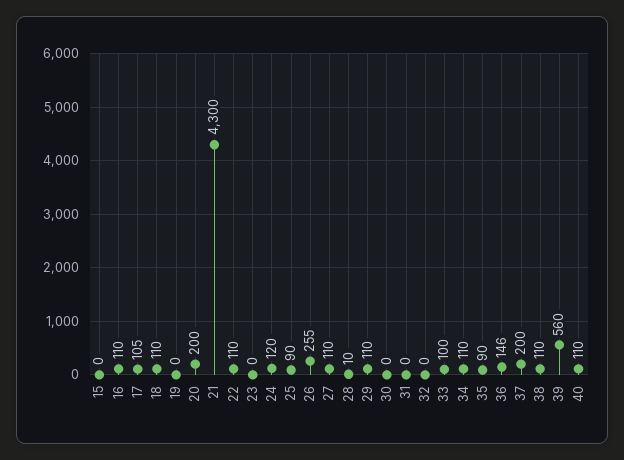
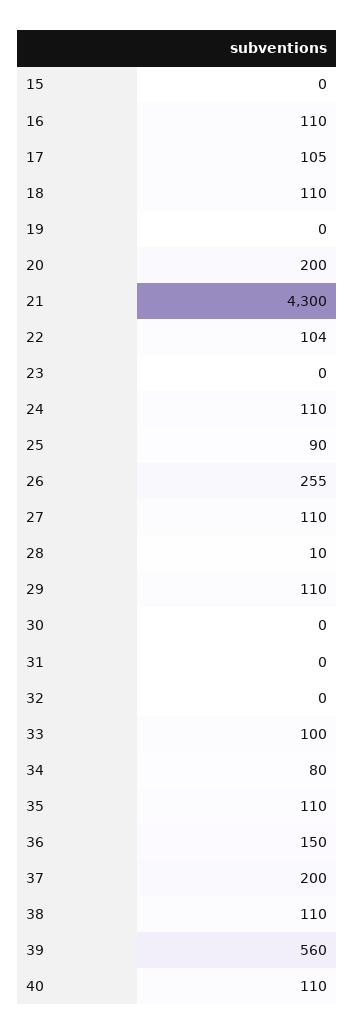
  {
    "15": 0,
    "16": 110,
    "17": 105,
    "18": 110,
    "19": 0,
    "20": 200,
    "21": 4300,
-   "22": 110,
+   "22": 104,
    "23": 0,
-   "24": 120,
+   "24": 110,
    "25": 90,
    "26": 255,
    "27": 110,
    "28": 10,
    "29": 110,
    "30": 0,
    "31": 0,
    "32": 0,
    "33": 100,
-   "34": 110,
+   "34": 80,
-   "35": 90,
+   "35": 110,
-   "36": 146,
+   "36": 150,
    "37": 200,
    "38": 110,
    "39": 560,
    "40": 110
  }

